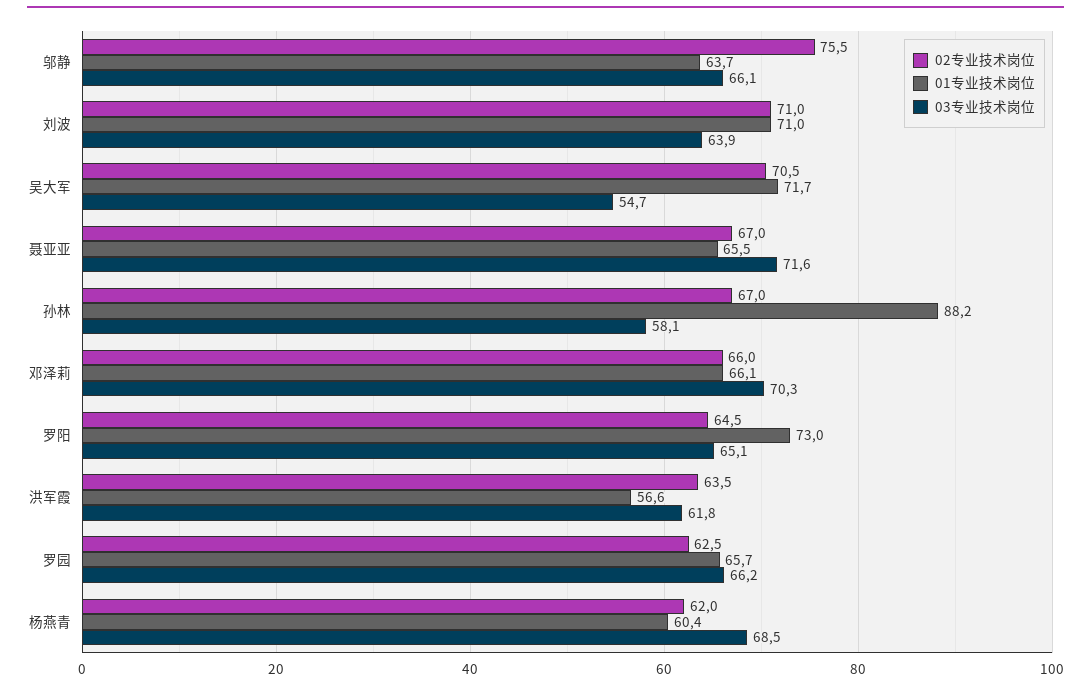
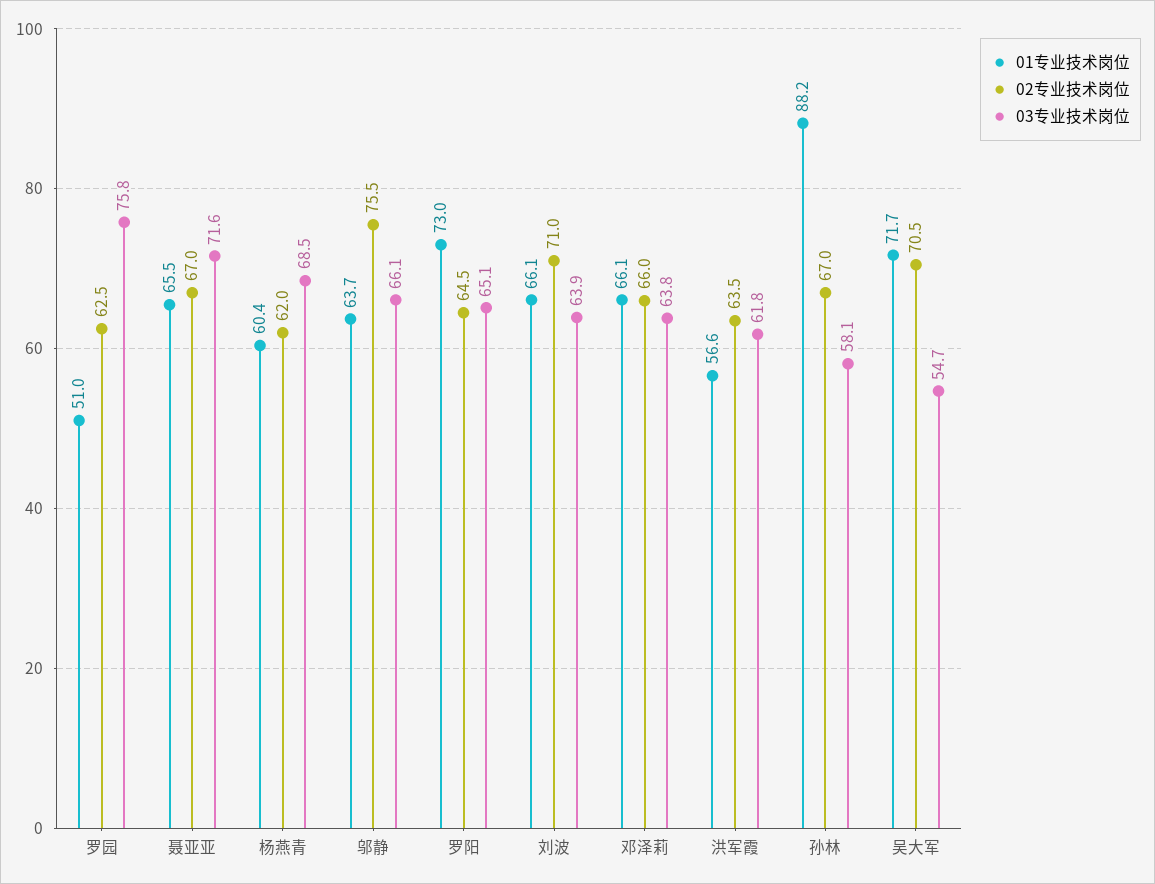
  {
    "02专业技术岗位": {
      "邬静": 75.5,
      "刘波": 71,
      "吴大军": 70.5,
      "聂亚亚": 67,
      "孙林": 67,
      "邓泽莉": 66,
      "罗阳": 64.5,
      "洪军霞": 63.5,
      "罗园": 62.5,
      "杨燕青": 62
    },
    "01专业技术岗位": {
      "邬静": 63.7,
-     "刘波": 71,
+     "刘波": 66.1,
      "吴大军": 71.7,
      "聂亚亚": 65.5,
      "孙林": 88.2,
      "邓泽莉": 66.1,
      "罗阳": 73,
      "洪军霞": 56.6,
-     "罗园": 65.7,
+     "罗园": 51,
      "杨燕青": 60.4
    },
    "03专业技术岗位": {
      "邬静": 66.1,
      "刘波": 63.9,
      "吴大军": 54.7,
      "聂亚亚": 71.6,
      "孙林": 58.1,
-     "邓泽莉": 70.3,
+     "邓泽莉": 63.8,
      "罗阳": 65.1,
      "洪军霞": 61.8,
-     "罗园": 66.2,
+     "罗园": 75.8,
      "杨燕青": 68.5
    }
  }

